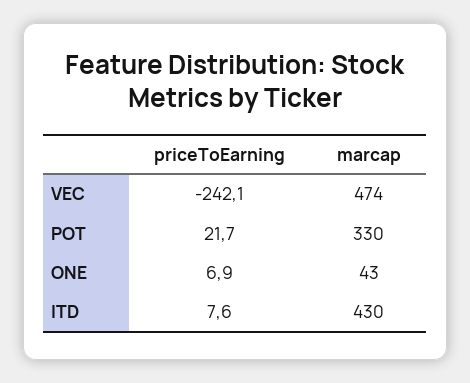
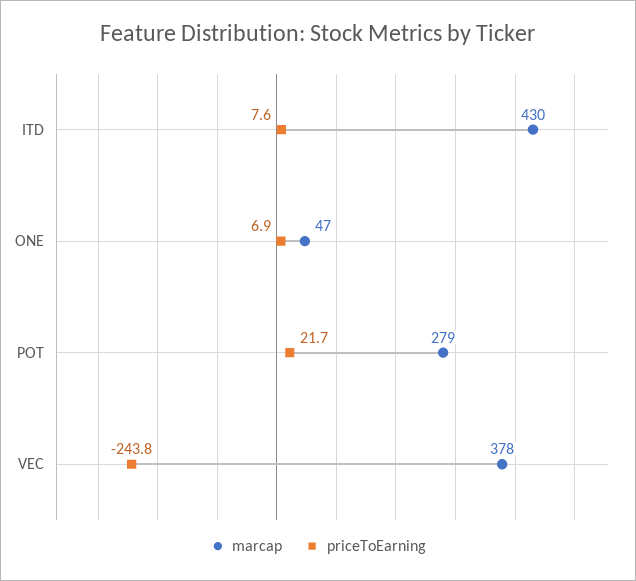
  {
    "priceToEarning": {
-     "VEC": -242.1,
+     "VEC": -243.8,
      "POT": 21.7,
      "ONE": 6.9,
      "ITD": 7.6
    },
    "marcap": {
-     "VEC": 474,
+     "VEC": 378,
-     "POT": 330,
+     "POT": 279,
-     "ONE": 43,
+     "ONE": 47,
      "ITD": 430
    }
  }

